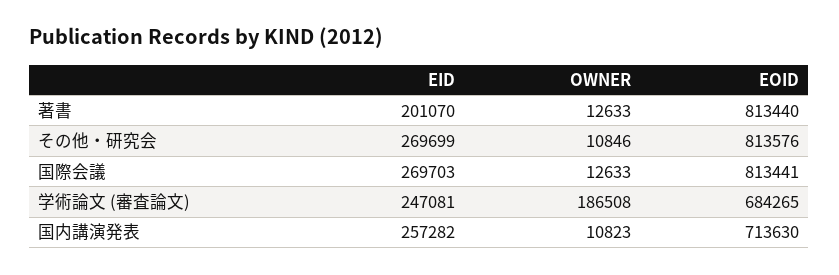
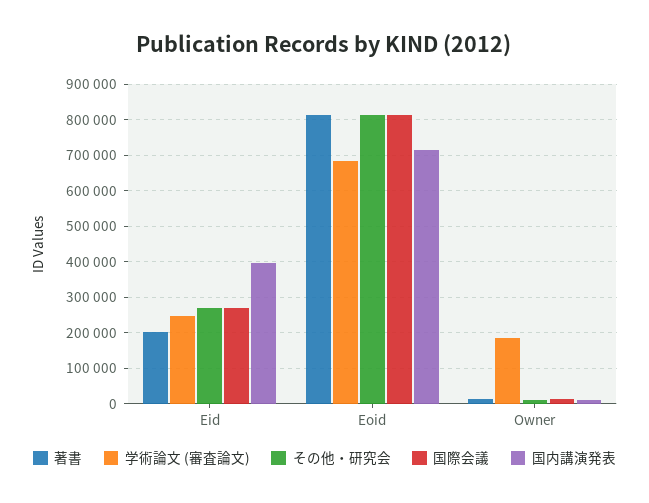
  {
    "著書": {
      "EID": 201070,
      "OWNER": 12633,
      "EOID": 813440
    },
    "その他・研究会": {
      "EID": 269699,
      "OWNER": 10846,
      "EOID": 813576
    },
    "国際会議": {
      "EID": 269703,
      "OWNER": 12633,
      "EOID": 813441
    },
    "学術論文 (審査論文)": {
      "EID": 247081,
      "OWNER": 186508,
      "EOID": 684265
    },
    "国内講演発表": {
-     "EID": 257282,
+     "EID": 400000,
      "OWNER": 10823,
      "EOID": 713630
    }
  }

